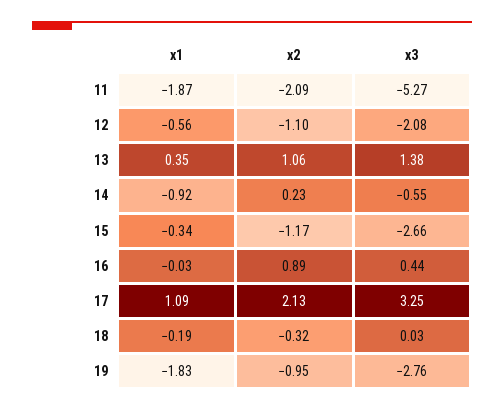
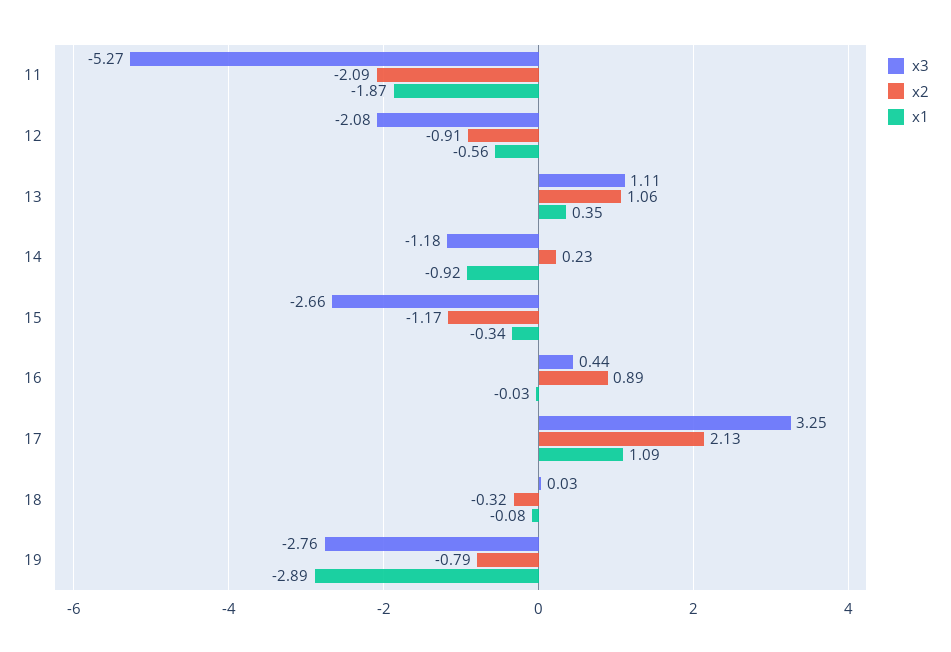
  {
    "x1": {
      "11": -1.87,
      "12": -0.56,
      "13": 0.35,
      "14": -0.92,
      "15": -0.34,
      "16": -0.03,
      "17": 1.09,
-     "18": -0.19,
+     "18": -0.08,
-     "19": -1.83
+     "19": -2.89
    },
    "x2": {
      "11": -2.09,
-     "12": -1.1,
+     "12": -0.91,
      "13": 1.06,
      "14": 0.23,
      "15": -1.17,
      "16": 0.89,
      "17": 2.13,
      "18": -0.32,
-     "19": -0.95
+     "19": -0.79
    },
    "x3": {
      "11": -5.27,
      "12": -2.08,
-     "13": 1.38,
+     "13": 1.11,
-     "14": -0.55,
+     "14": -1.18,
      "15": -2.66,
      "16": 0.44,
      "17": 3.25,
      "18": 0.03,
      "19": -2.76
    }
  }

